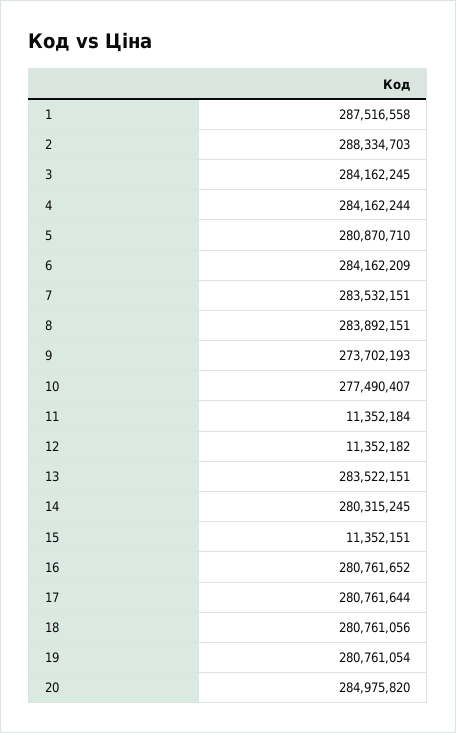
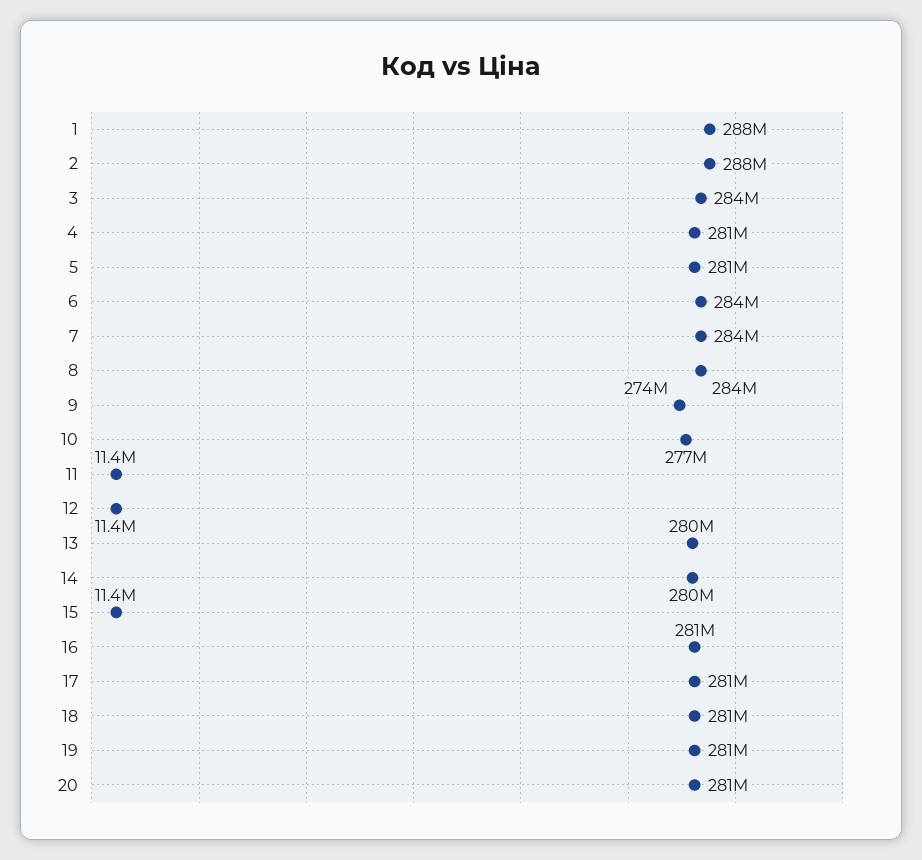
  {
    "1": 287516558,
    "2": 288334703,
    "3": 284162245,
-   "4": 284162244,
+   "4": 281000000,
    "5": 280870710,
    "6": 284162209,
    "7": 283532151,
    "8": 283892151,
    "9": 273702193,
    "10": 277490407,
    "11": 11352184,
    "12": 11352182,
-   "13": 283522151,
+   "13": 280000000,
    "14": 280315245,
    "15": 11352151,
    "16": 280761652,
    "17": 280761644,
    "18": 280761056,
    "19": 280761054,
-   "20": 284975820
+   "20": 281000000
  }

